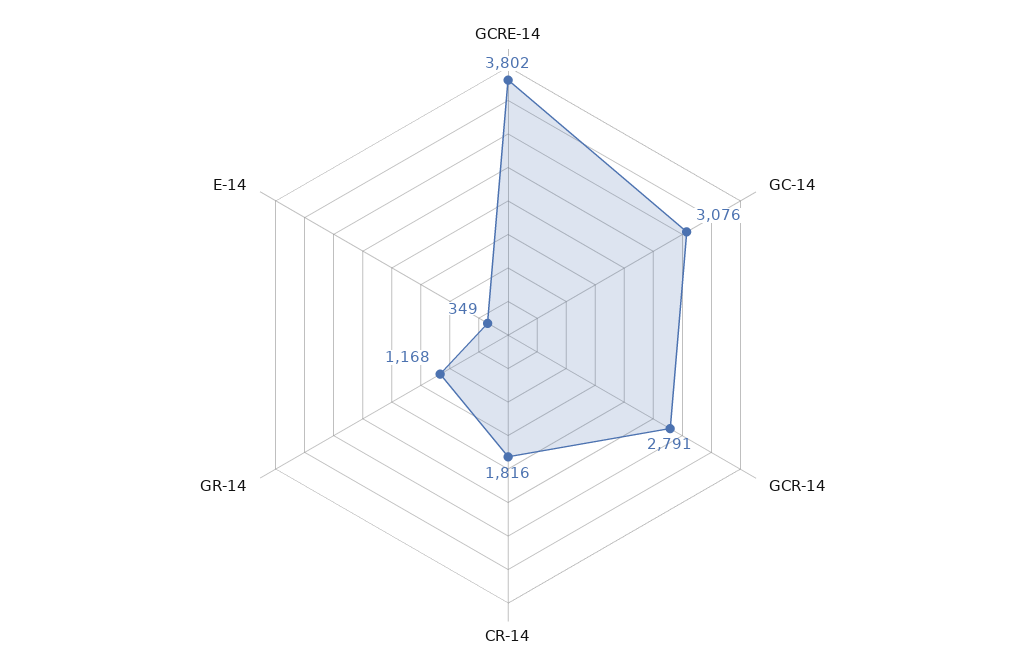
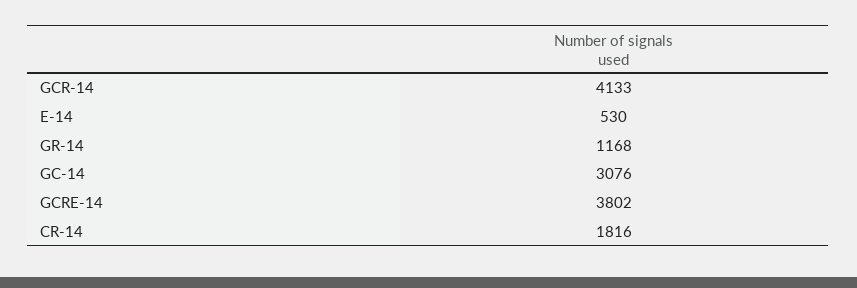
  {
    "GCRE-14": 3802,
    "GC-14": 3076,
-   "GCR-14": 2791,
+   "GCR-14": 4133,
    "CR-14": 1816,
    "GR-14": 1168,
-   "E-14": 349
+   "E-14": 530
  }

